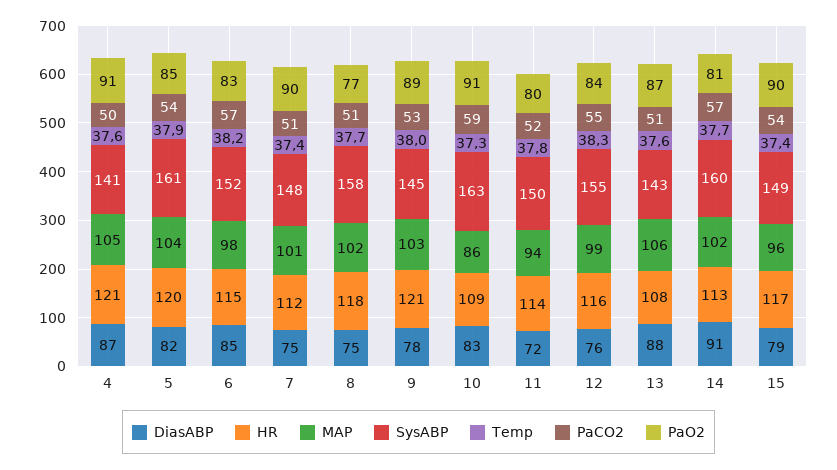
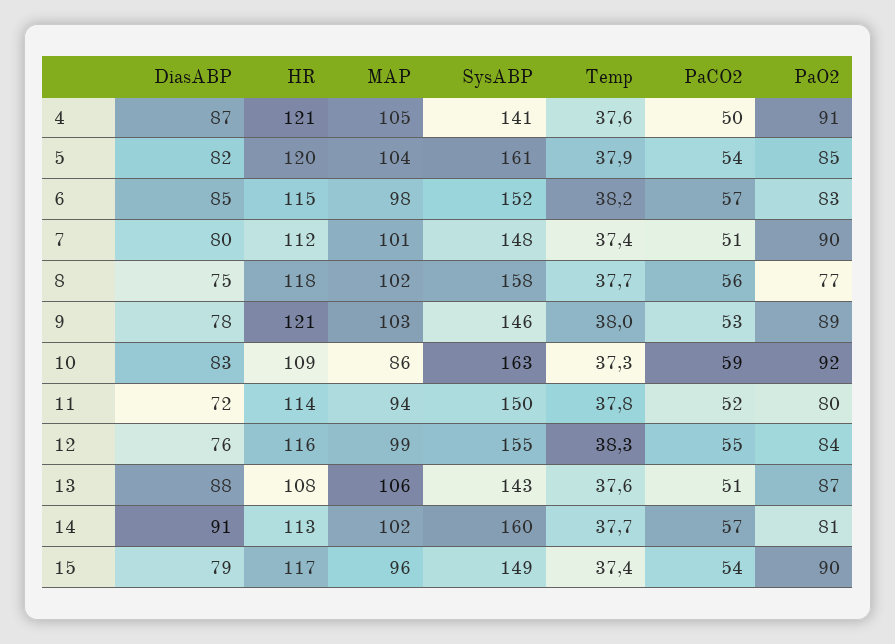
  {
    "DiasABP": {
      "4": 87,
      "5": 82,
      "6": 85,
-     "7": 75,
+     "7": 80,
      "8": 75,
      "9": 78,
      "10": 83,
      "11": 72,
      "12": 76,
      "13": 88,
      "14": 91,
      "15": 79
    },
    "HR": {
      "4": 121,
      "5": 120,
      "6": 115,
      "7": 112,
      "8": 118,
      "9": 121,
      "10": 109,
      "11": 114,
      "12": 116,
      "13": 108,
      "14": 113,
      "15": 117
    },
    "MAP": {
      "4": 105,
      "5": 104,
      "6": 98,
      "7": 101,
      "8": 102,
      "9": 103,
      "10": 86,
      "11": 94,
      "12": 99,
      "13": 106,
      "14": 102,
      "15": 96
    },
    "SysABP": {
      "4": 141,
      "5": 161,
      "6": 152,
      "7": 148,
      "8": 158,
-     "9": 145,
+     "9": 146,
      "10": 163,
      "11": 150,
      "12": 155,
      "13": 143,
      "14": 160,
      "15": 149
    },
    "Temp": {
      "4": 37.6,
      "5": 37.9,
      "6": 38.2,
      "7": 37.4,
      "8": 37.7,
      "9": 38,
      "10": 37.3,
      "11": 37.8,
      "12": 38.3,
      "13": 37.6,
      "14": 37.7,
      "15": 37.4
    },
    "PaCO2": {
      "4": 50,
      "5": 54,
      "6": 57,
      "7": 51,
-     "8": 51,
+     "8": 56,
      "9": 53,
      "10": 59,
      "11": 52,
      "12": 55,
      "13": 51,
      "14": 57,
      "15": 54
    },
    "PaO2": {
      "4": 91,
      "5": 85,
      "6": 83,
      "7": 90,
      "8": 77,
      "9": 89,
-     "10": 91,
+     "10": 92,
      "11": 80,
      "12": 84,
      "13": 87,
      "14": 81,
      "15": 90
    }
  }

